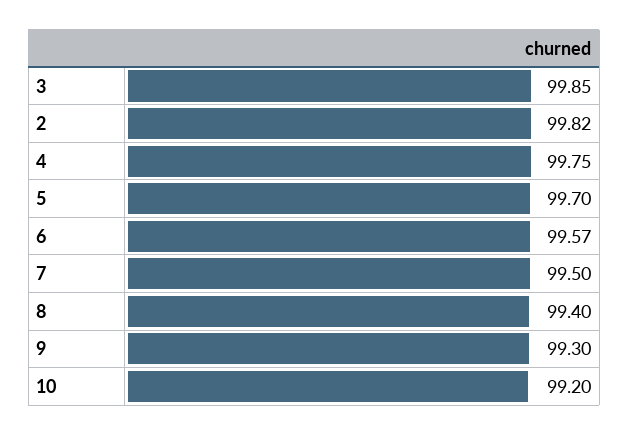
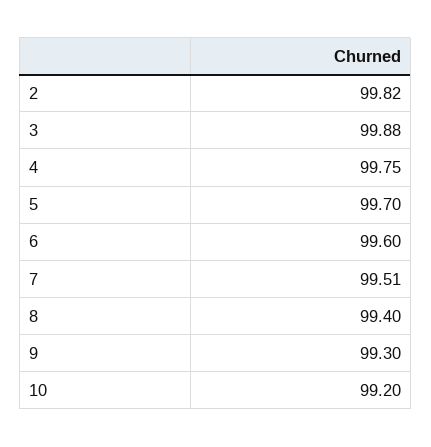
  {
-   "3": 99.85,
+   "3": 99.88,
    "2": 99.82,
    "4": 99.75,
    "5": 99.7,
-   "6": 99.57,
+   "6": 99.6,
-   "7": 99.5,
+   "7": 99.51,
    "8": 99.4,
    "9": 99.3,
    "10": 99.2
  }

